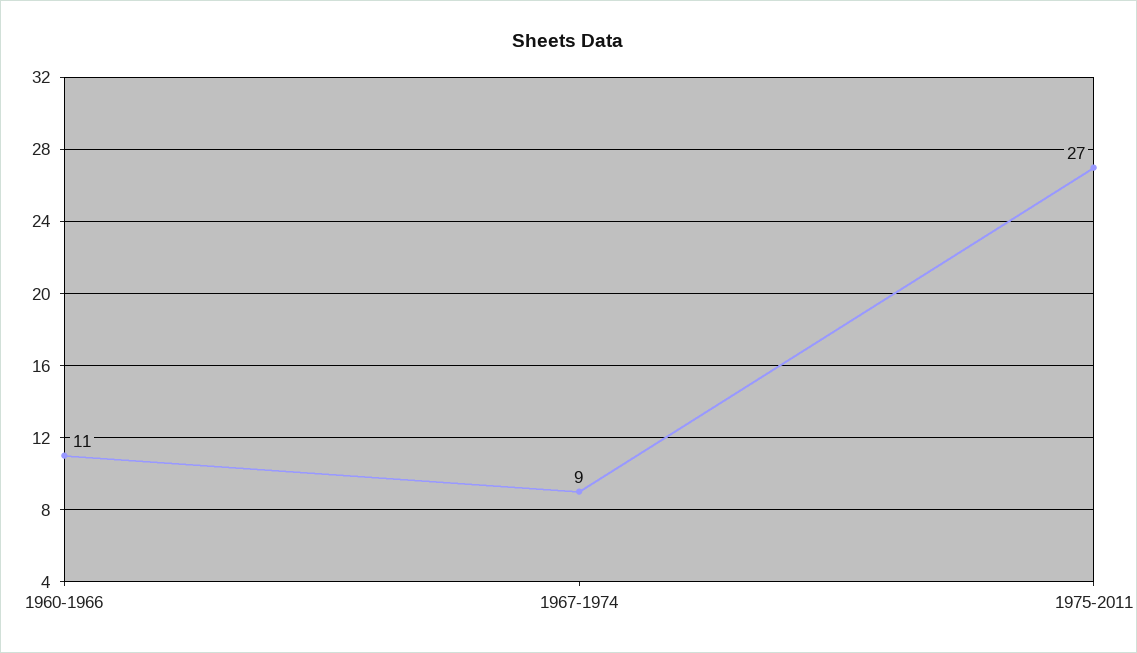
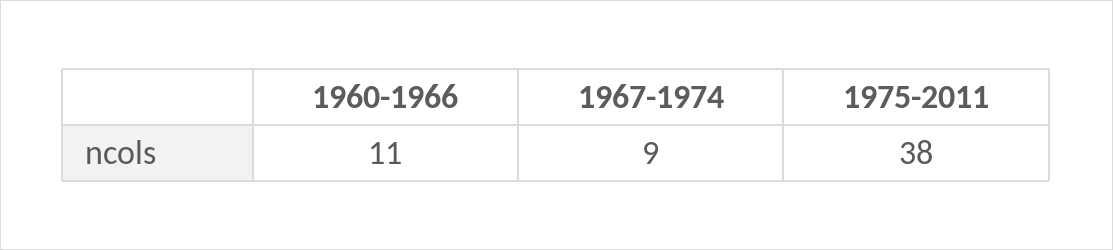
  {
    "1960-1966": 11,
    "1967-1974": 9,
-   "1975-2011": 27
+   "1975-2011": 38
  }

